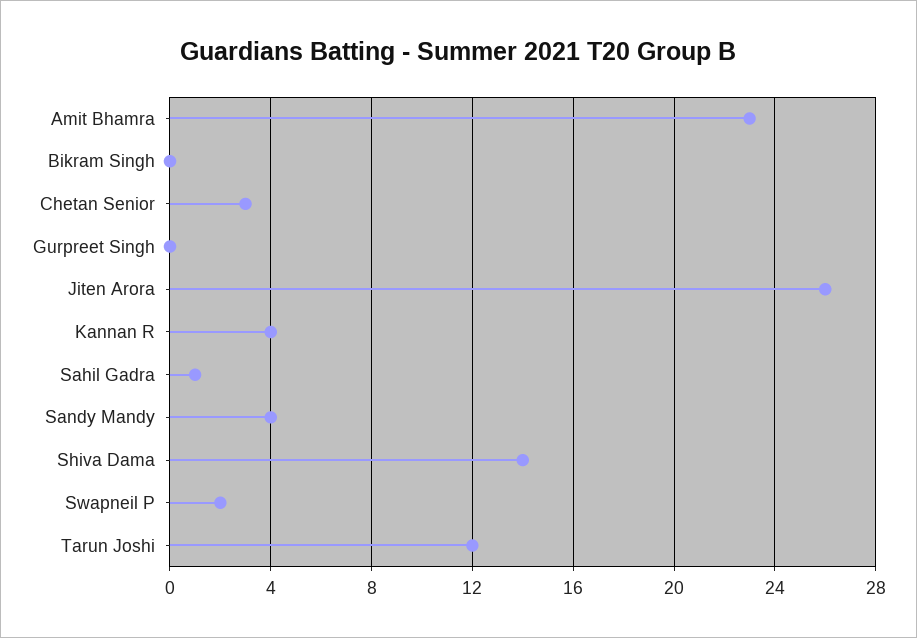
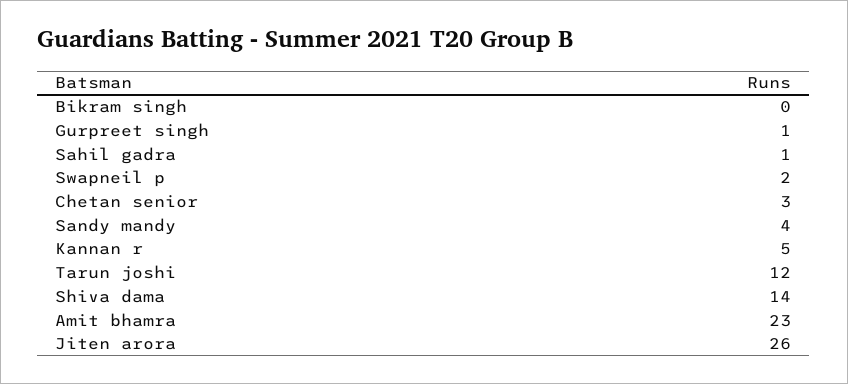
  {
    "Amit Bhamra": 23,
    "Bikram Singh": 0,
    "Chetan Senior": 3,
-   "Gurpreet Singh": 0,
+   "Gurpreet Singh": 1,
    "Jiten Arora": 26,
-   "Kannan R": 4,
+   "Kannan R": 5,
    "Sahil Gadra": 1,
    "Sandy Mandy": 4,
    "Shiva Dama": 14,
    "Swapneil P": 2,
    "Tarun Joshi": 12
  }

